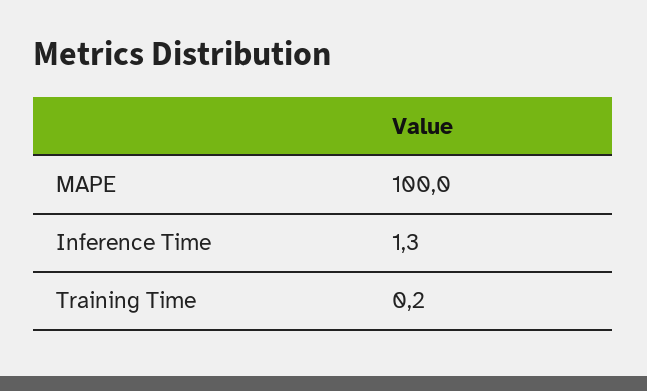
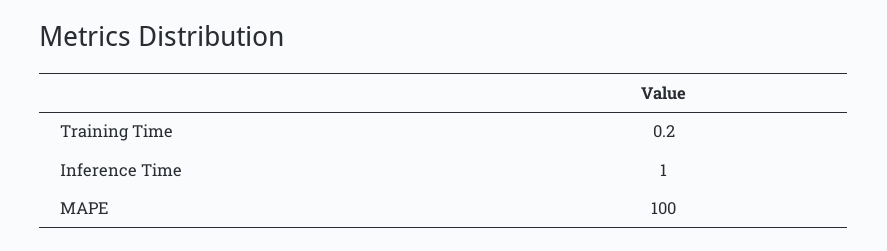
  {
    "MAPE": 100,
-   "Inference Time": 1.3,
+   "Inference Time": 1,
    "Training Time": 0.2
  }

